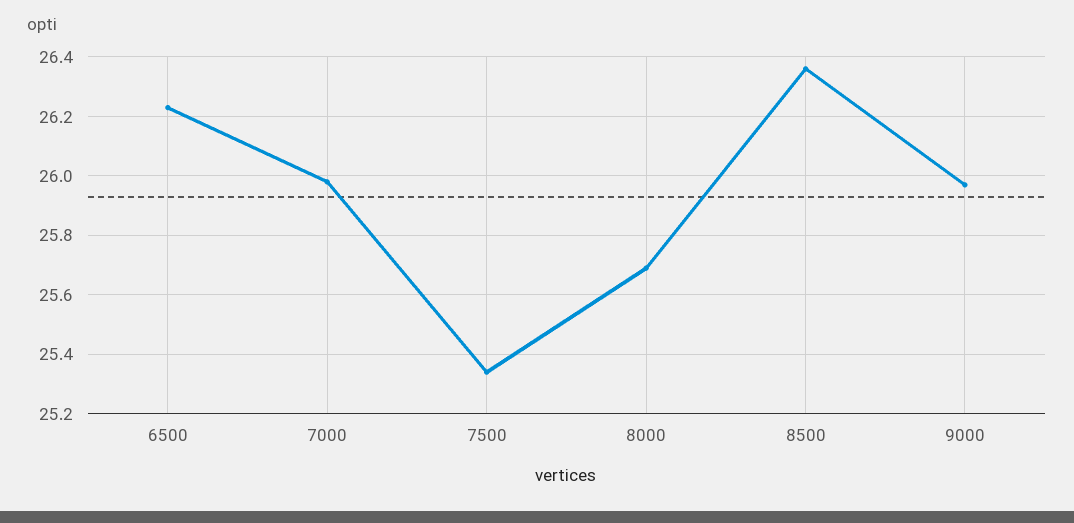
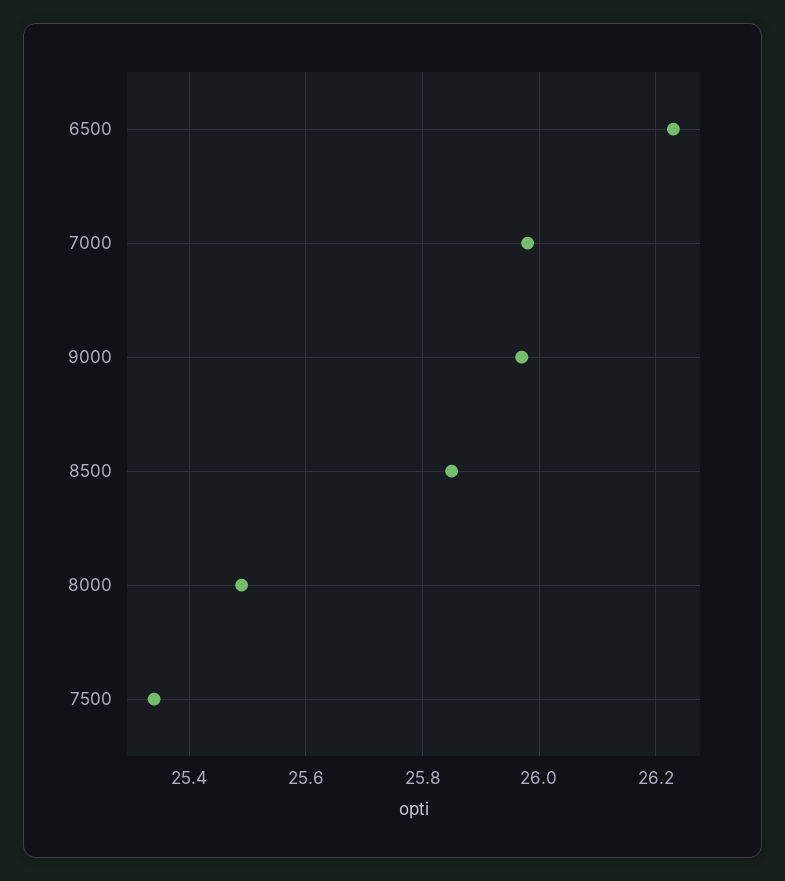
  {
    "6500": 26.25,
    "7000": 26,
    "7500": 25.35,
-   "8000": 25.7,
+   "8000": 25.5,
-   "8500": 26.35,
+   "8500": 25.85,
    "9000": 25.95
  }

